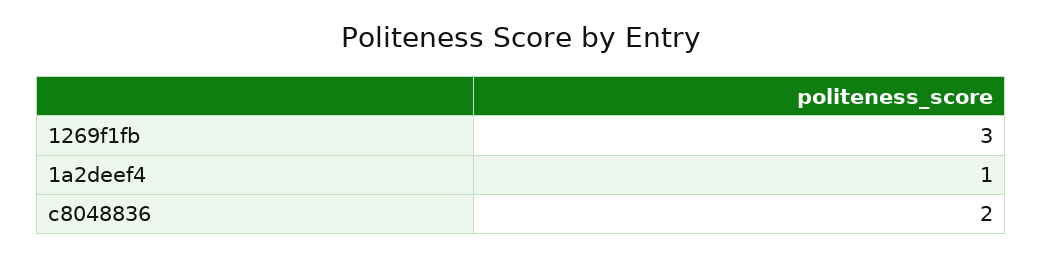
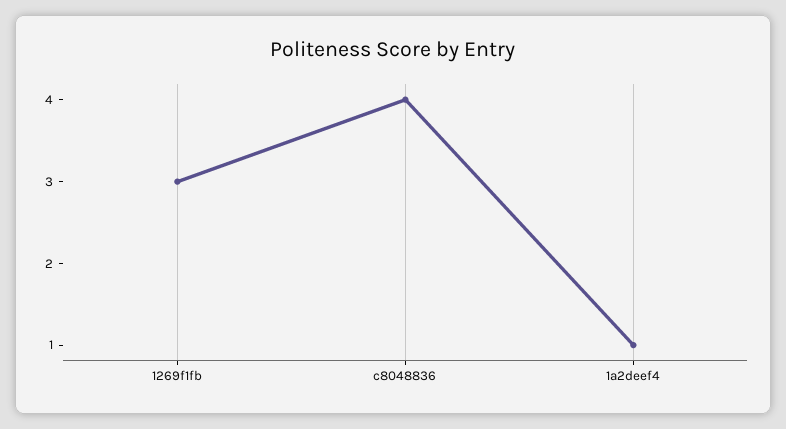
  {
    "1269f1fb": 3,
    "1a2deef4": 1,
-   "c8048836": 2
+   "c8048836": 4
  }

